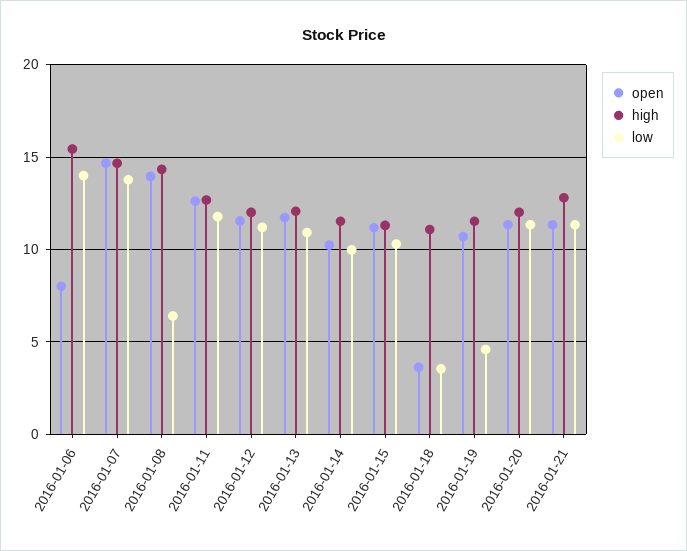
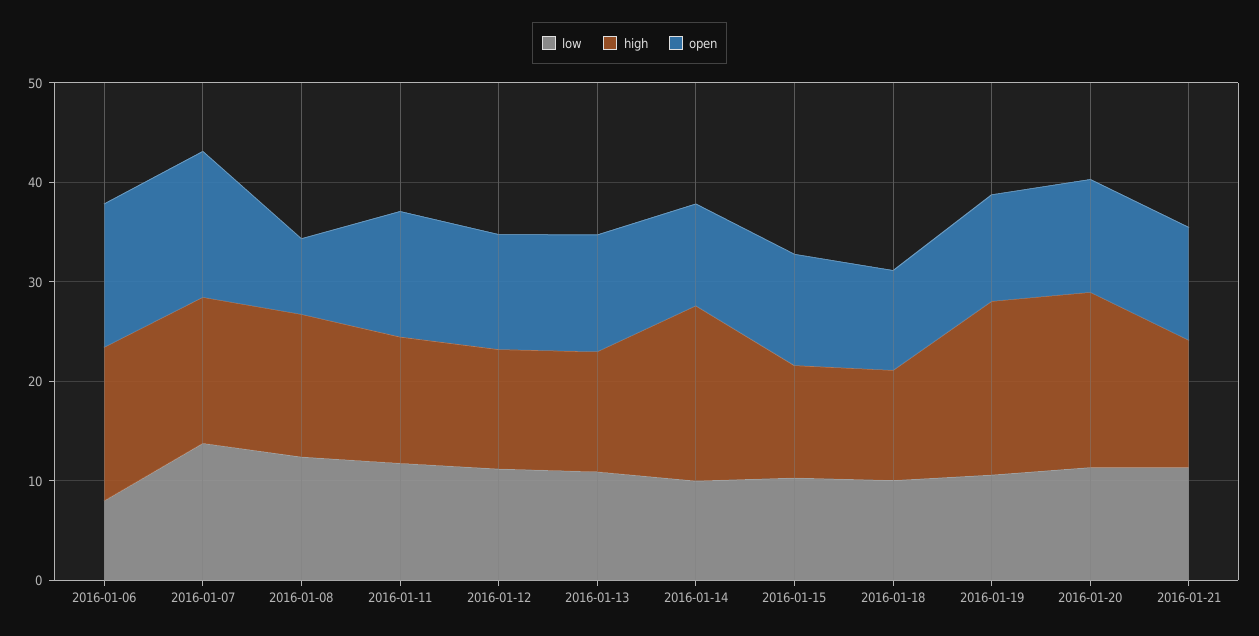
  {
    "open": {
-     "2016-01-06": 8,
+     "2016-01-06": 14,
      "2016-01-07": 14.5,
-     "2016-01-08": 14,
+     "2016-01-08": 8,
      "2016-01-11": 12.5,
      "2016-01-12": 11.5,
      "2016-01-13": 11.5,
      "2016-01-14": 10,
      "2016-01-15": 11,
-     "2016-01-18": 3.5,
+     "2016-01-18": 10,
      "2016-01-19": 10.5,
      "2016-01-20": 11.5,
      "2016-01-21": 11.5
    },
    "high": {
      "2016-01-06": 15.5,
      "2016-01-07": 14.5,
      "2016-01-08": 14.5,
      "2016-01-11": 12.5,
      "2016-01-12": 12,
      "2016-01-13": 12,
-     "2016-01-14": 11.5,
+     "2016-01-14": 18,
      "2016-01-15": 11.5,
      "2016-01-18": 11,
-     "2016-01-19": 11.5,
+     "2016-01-19": 18,
-     "2016-01-20": 12,
+     "2016-01-20": 18,
      "2016-01-21": 13
    },
    "low": {
-     "2016-01-06": 14,
+     "2016-01-06": 8,
      "2016-01-07": 14,
-     "2016-01-08": 6.5,
+     "2016-01-08": 12,
      "2016-01-11": 12,
      "2016-01-12": 11,
      "2016-01-13": 11,
      "2016-01-14": 10,
      "2016-01-15": 10.5,
-     "2016-01-18": 3.5,
+     "2016-01-18": 10,
-     "2016-01-19": 4.5,
+     "2016-01-19": 10,
      "2016-01-20": 11.5,
      "2016-01-21": 11.5
    }
  }

